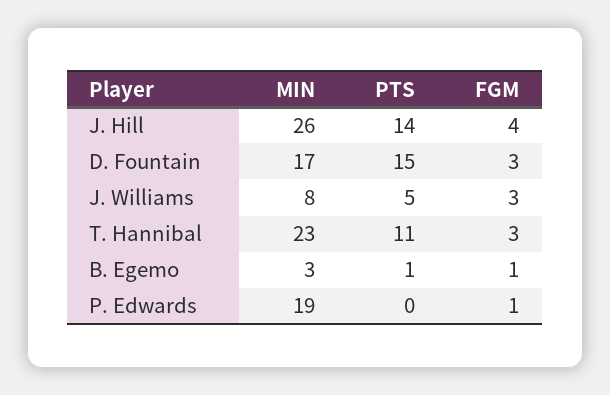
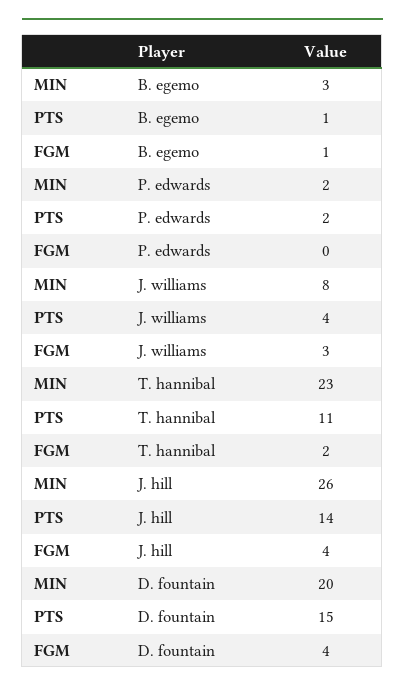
  {
    "MIN": {
      "J. Hill": 26,
-     "D. Fountain": 17,
+     "D. Fountain": 20,
      "J. Williams": 8,
      "T. Hannibal": 23,
      "B. Egemo": 3,
-     "P. Edwards": 19
+     "P. Edwards": 2
    },
    "PTS": {
      "J. Hill": 14,
      "D. Fountain": 15,
-     "J. Williams": 5,
+     "J. Williams": 4,
      "T. Hannibal": 11,
      "B. Egemo": 1,
-     "P. Edwards": 0
+     "P. Edwards": 2
    },
    "FGM": {
      "J. Hill": 4,
-     "D. Fountain": 3,
+     "D. Fountain": 4,
      "J. Williams": 3,
-     "T. Hannibal": 3,
+     "T. Hannibal": 2,
      "B. Egemo": 1,
-     "P. Edwards": 1
+     "P. Edwards": 0
    }
  }

